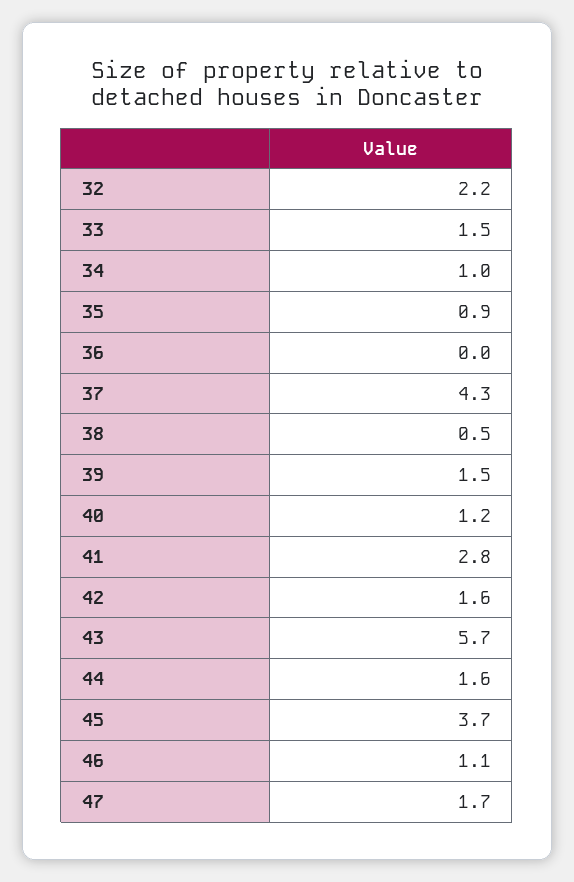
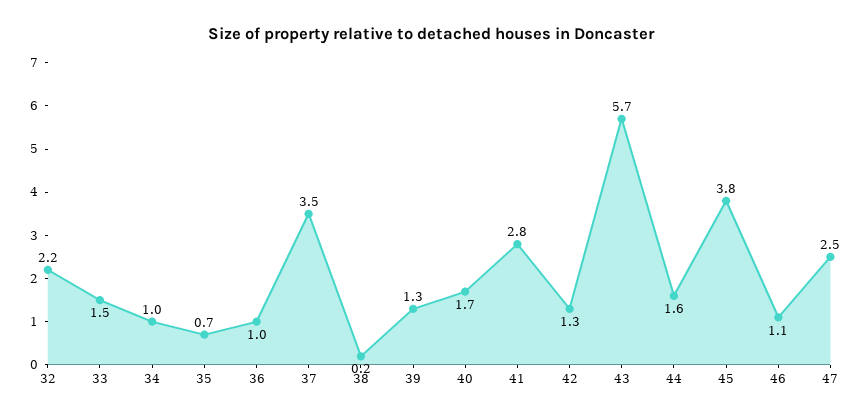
  {
    "32": 2.2,
    "33": 1.5,
    "34": 1,
-   "35": 0.9,
+   "35": 0.7,
-   "36": 0,
+   "36": 1,
-   "37": 4.3,
+   "37": 3.5,
-   "38": 0.5,
+   "38": 0.2,
-   "39": 1.5,
+   "39": 1.3,
-   "40": 1.2,
+   "40": 1.7,
    "41": 2.8,
-   "42": 1.6,
+   "42": 1.3,
    "43": 5.7,
    "44": 1.6,
-   "45": 3.7,
+   "45": 3.8,
    "46": 1.1,
-   "47": 1.7
+   "47": 2.5
  }

